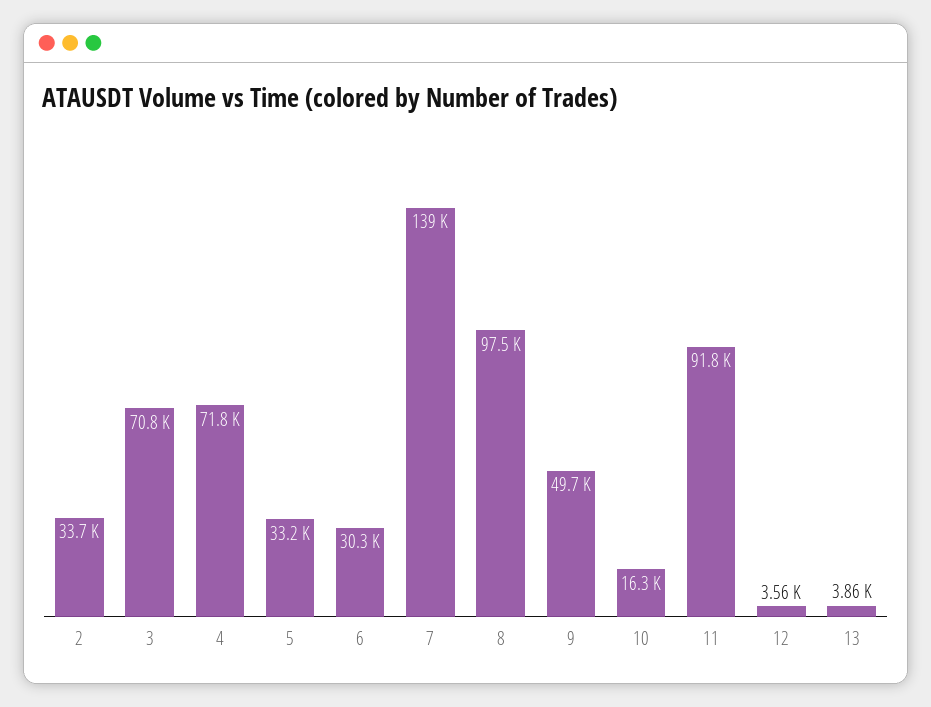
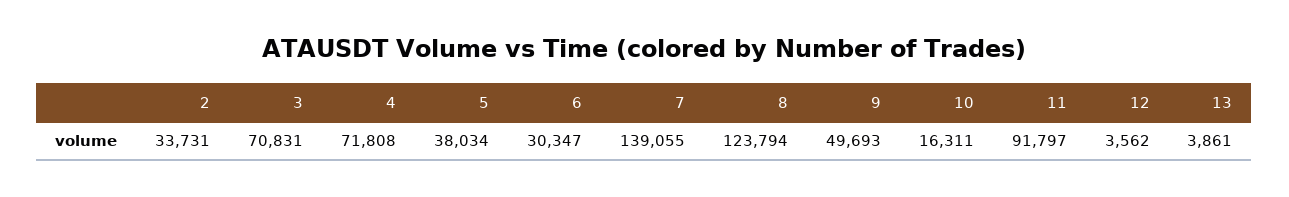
  {
    "2": 33731,
    "3": 70831,
    "4": 71808,
-   "5": 33200,
+   "5": 38034,
    "6": 30347,
    "7": 139055,
-   "8": 97500,
+   "8": 123794,
    "9": 49693,
    "10": 16311,
    "11": 91797,
    "12": 3562,
    "13": 3861
  }

